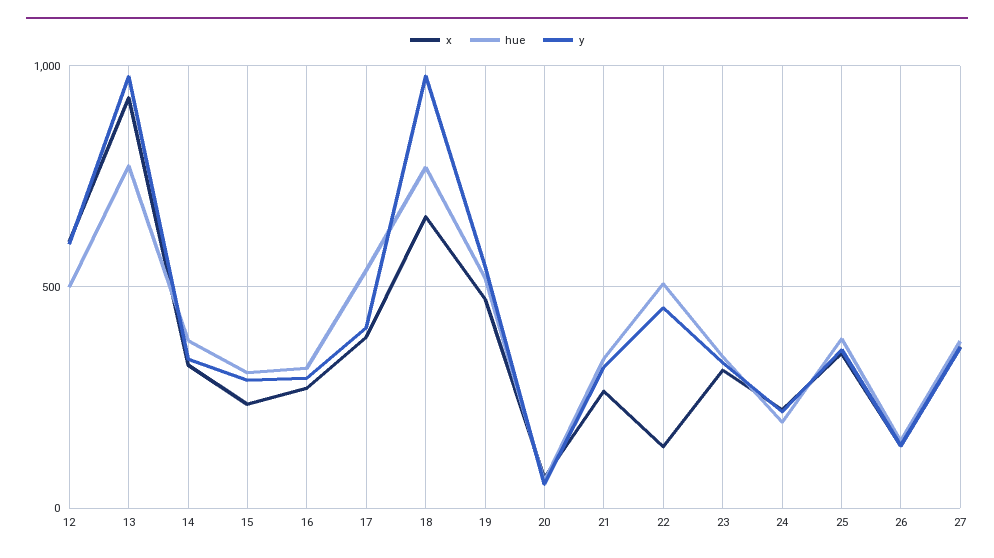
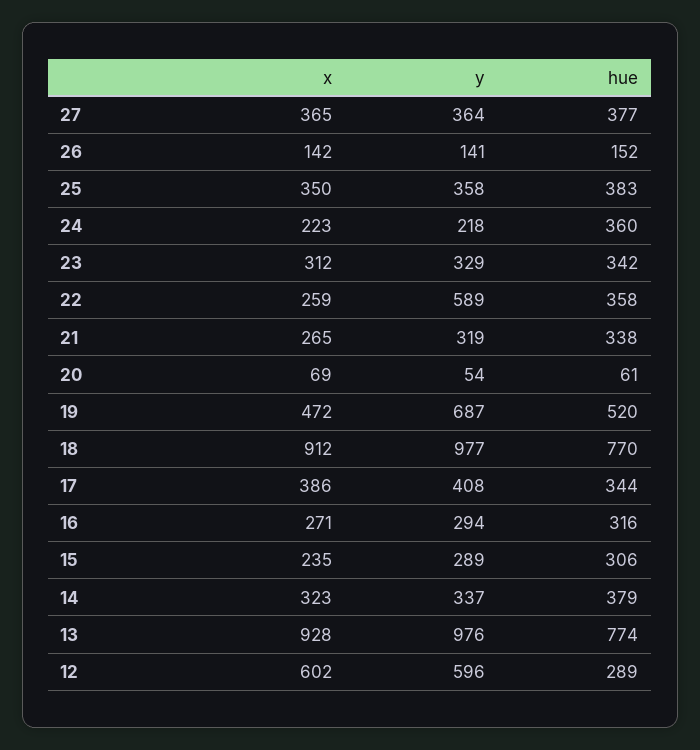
  {
    "x": {
      "12": 602,
      "13": 928,
      "14": 323,
      "15": 235,
      "16": 271,
      "17": 386,
-     "18": 650,
+     "18": 912,
      "19": 472,
      "20": 69,
      "21": 265,
-     "22": 150,
+     "22": 259,
      "23": 312,
      "24": 223,
      "25": 350,
      "26": 142,
      "27": 365
    },
    "hue": {
-     "12": 500,
+     "12": 289,
      "13": 774,
      "14": 379,
      "15": 306,
      "16": 316,
-     "17": 550,
+     "17": 344,
      "18": 770,
      "19": 520,
      "20": 61,
      "21": 338,
-     "22": 500,
+     "22": 358,
      "23": 342,
-     "24": 200,
+     "24": 360,
      "25": 383,
      "26": 152,
      "27": 377
    },
    "y": {
      "12": 596,
      "13": 976,
      "14": 337,
      "15": 289,
      "16": 294,
      "17": 408,
      "18": 977,
-     "19": 550,
+     "19": 687,
      "20": 54,
      "21": 319,
-     "22": 450,
+     "22": 589,
      "23": 329,
      "24": 218,
      "25": 358,
      "26": 141,
      "27": 364
    }
  }

